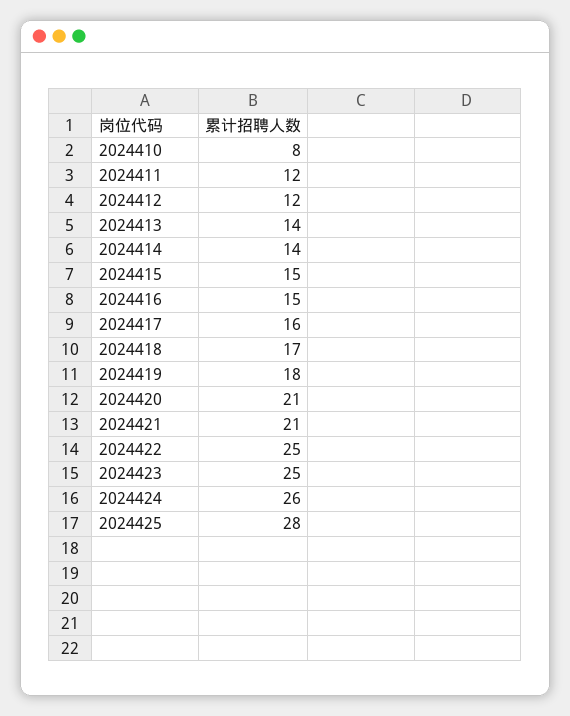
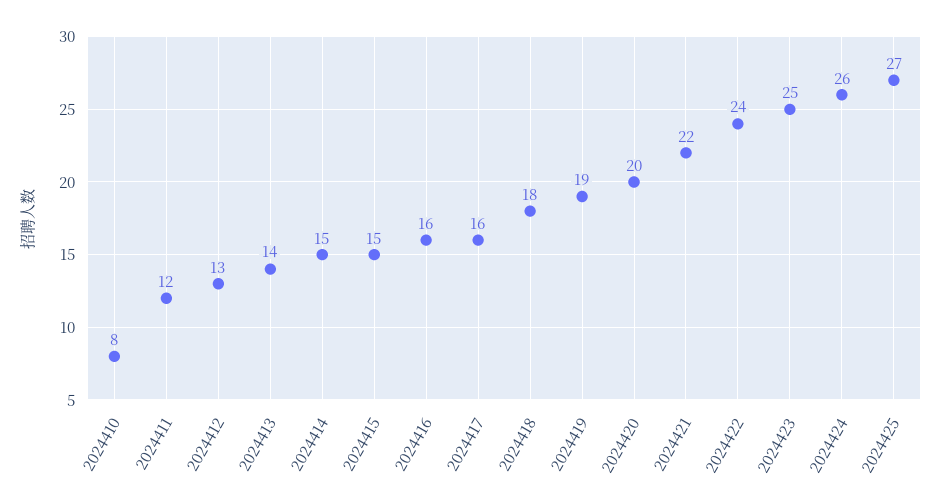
  {
    "2024410": 8,
    "2024411": 12,
-   "2024412": 12,
+   "2024412": 13,
    "2024413": 14,
-   "2024414": 14,
+   "2024414": 15,
    "2024415": 15,
-   "2024416": 15,
+   "2024416": 16,
    "2024417": 16,
-   "2024418": 17,
+   "2024418": 18,
-   "2024419": 18,
+   "2024419": 19,
-   "2024420": 21,
+   "2024420": 20,
-   "2024421": 21,
+   "2024421": 22,
-   "2024422": 25,
+   "2024422": 24,
    "2024423": 25,
    "2024424": 26,
-   "2024425": 28
+   "2024425": 27
  }

